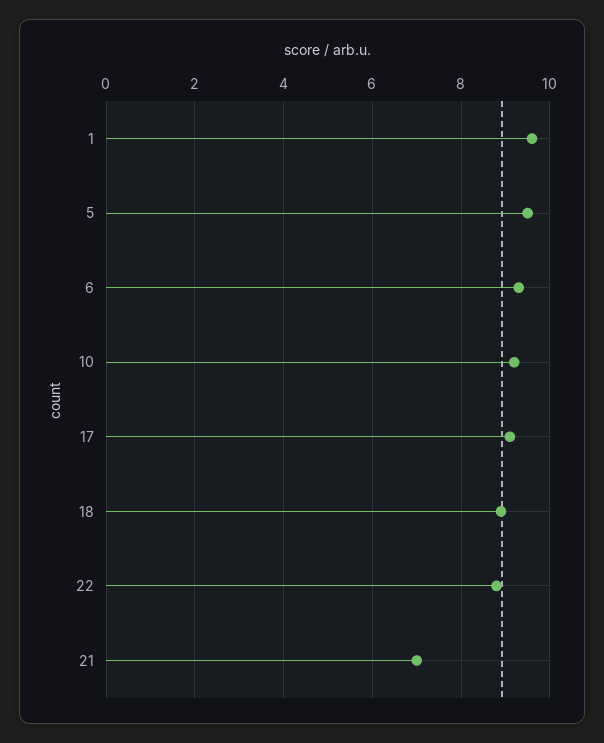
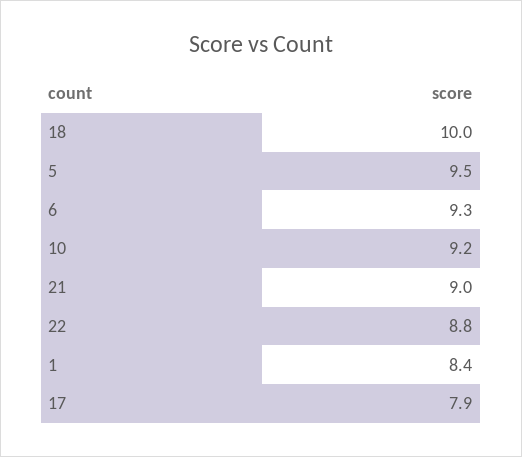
  {
-   "1": 9.5,
+   "1": 8.4,
    "5": 9.5,
    "6": 9.3,
    "10": 9.2,
-   "17": 9,
+   "17": 7.9,
-   "18": 9,
+   "18": 10,
    "22": 8.8,
-   "21": 7
+   "21": 9
  }

